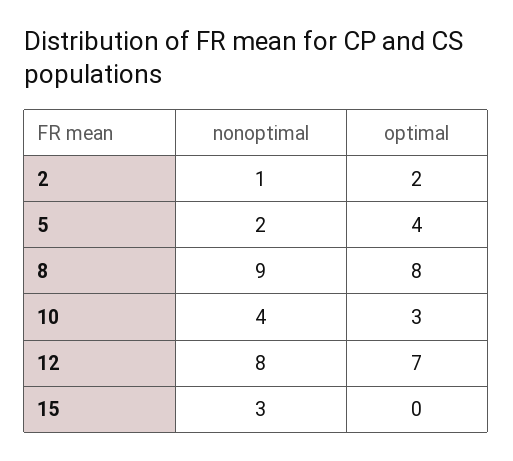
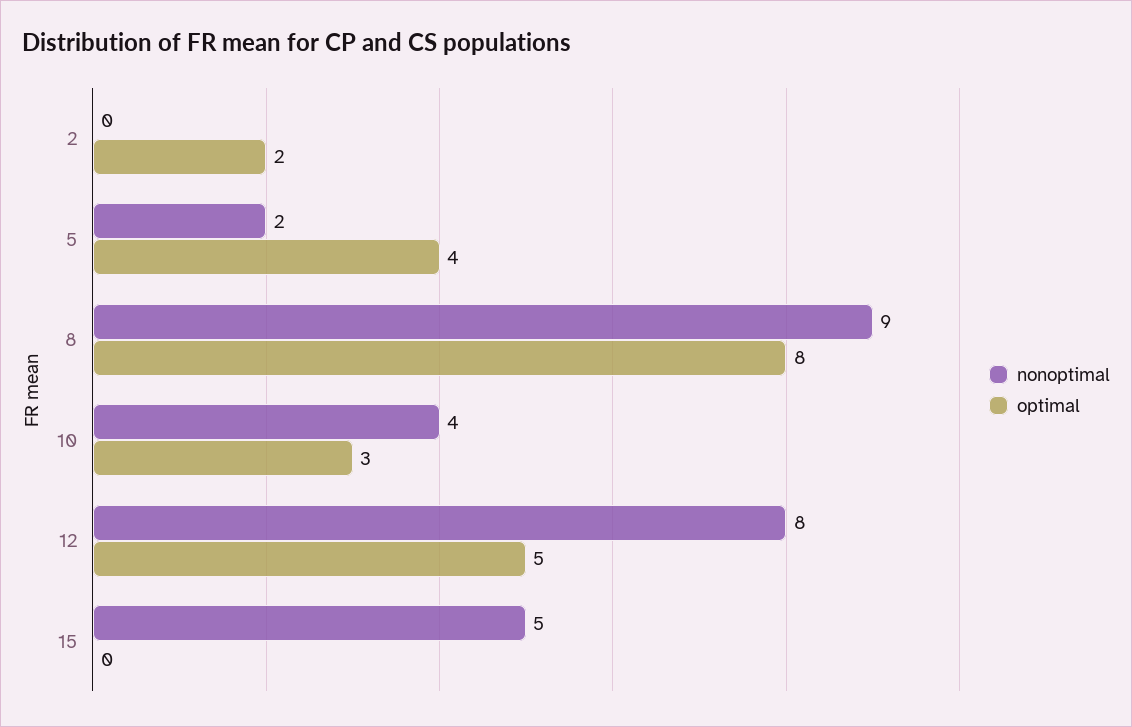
  {
    "nonoptimal": {
-     "2": 1,
+     "2": 0,
      "5": 2,
      "8": 9,
      "10": 4,
      "12": 8,
-     "15": 3
+     "15": 5
    },
    "optimal": {
      "2": 2,
      "5": 4,
      "8": 8,
      "10": 3,
-     "12": 7,
+     "12": 5,
      "15": 0
    }
  }

